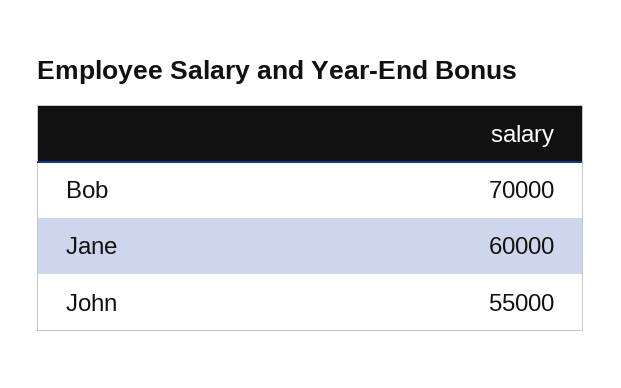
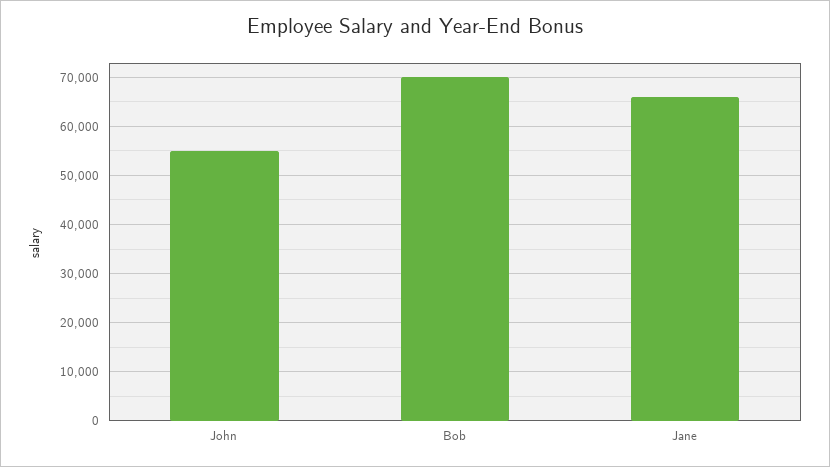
  {
    "Bob": 70000,
-   "Jane": 60000,
+   "Jane": 66000,
    "John": 55000
  }

